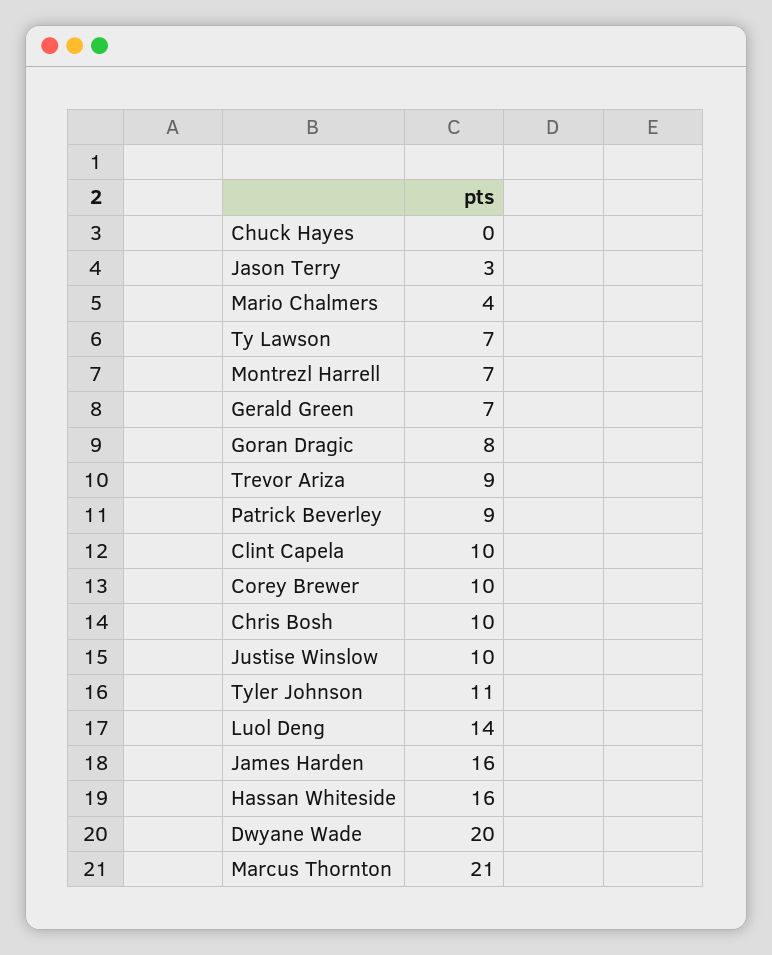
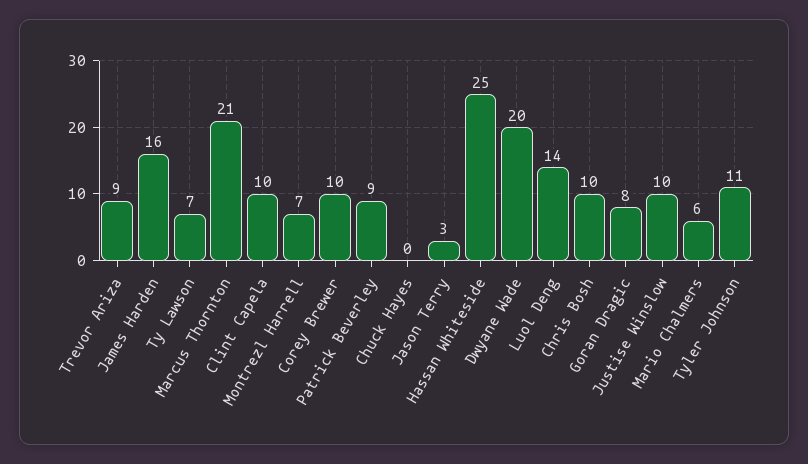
  {
    "Chuck Hayes": 0,
    "Jason Terry": 3,
-   "Mario Chalmers": 4,
+   "Mario Chalmers": 6,
    "Ty Lawson": 7,
    "Montrezl Harrell": 7,
-   "Gerald Green": 7,
    "Goran Dragic": 8,
    "Trevor Ariza": 9,
    "Patrick Beverley": 9,
    "Clint Capela": 10,
    "Corey Brewer": 10,
    "Chris Bosh": 10,
    "Justise Winslow": 10,
    "Tyler Johnson": 11,
    "Luol Deng": 14,
    "James Harden": 16,
-   "Hassan Whiteside": 16,
+   "Hassan Whiteside": 25,
    "Dwyane Wade": 20,
    "Marcus Thornton": 21
  }

